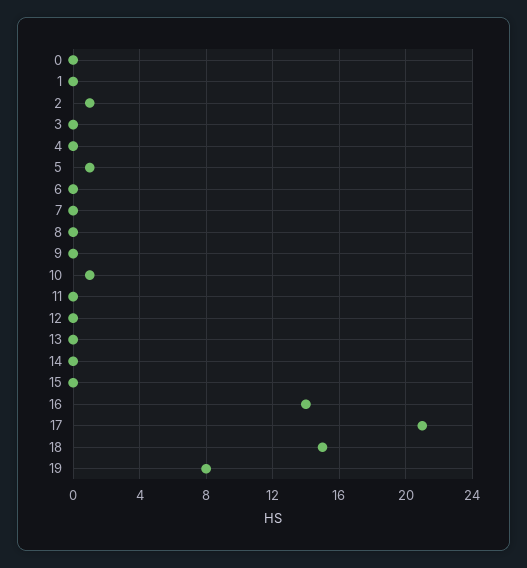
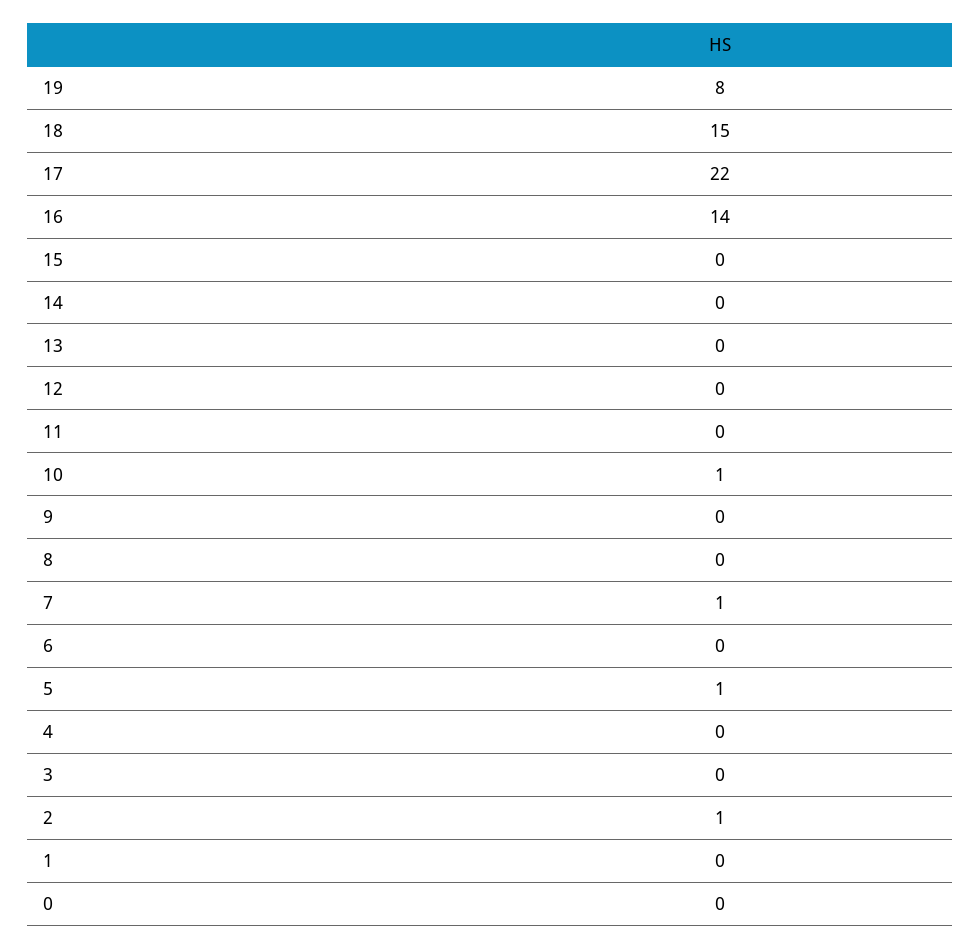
  {
    "0": 0,
    "1": 0,
    "2": 1,
    "3": 0,
    "4": 0,
    "5": 1,
    "6": 0,
-   "7": 0,
+   "7": 1,
    "8": 0,
    "9": 0,
    "10": 1,
    "11": 0,
    "12": 0,
    "13": 0,
    "14": 0,
    "15": 0,
    "16": 14,
-   "17": 21,
+   "17": 22,
    "18": 15,
    "19": 8
  }

